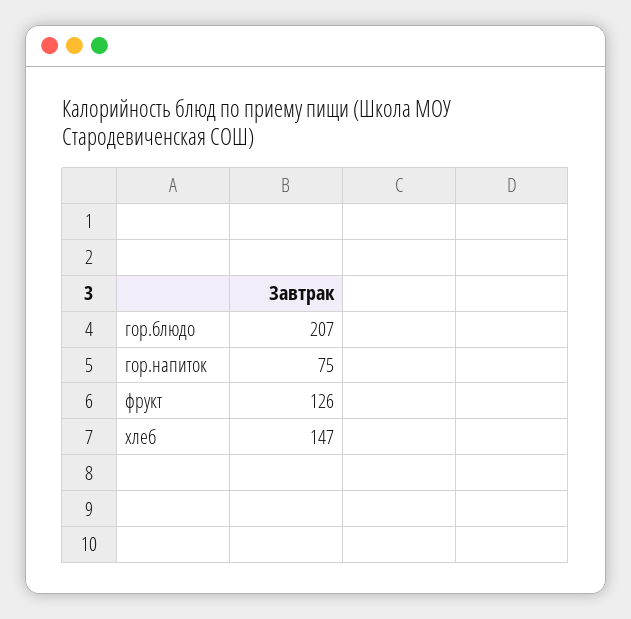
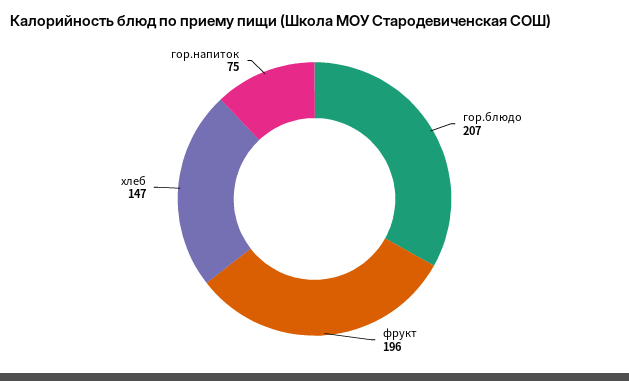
  {
    "гор.блюдо": 207,
    "гор.напиток": 75,
-   "фрукт": 126,
+   "фрукт": 196,
    "хлеб": 147
  }

